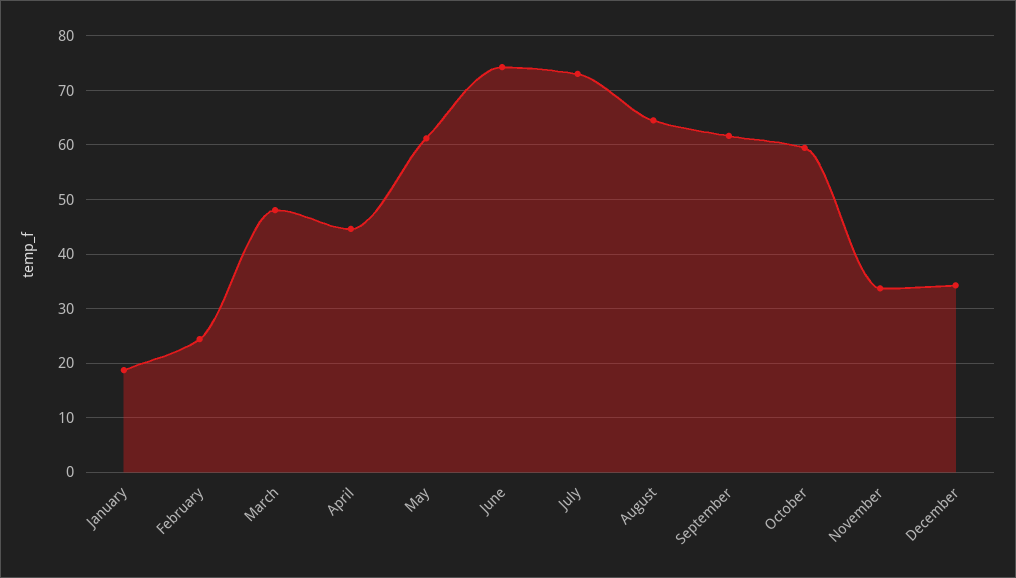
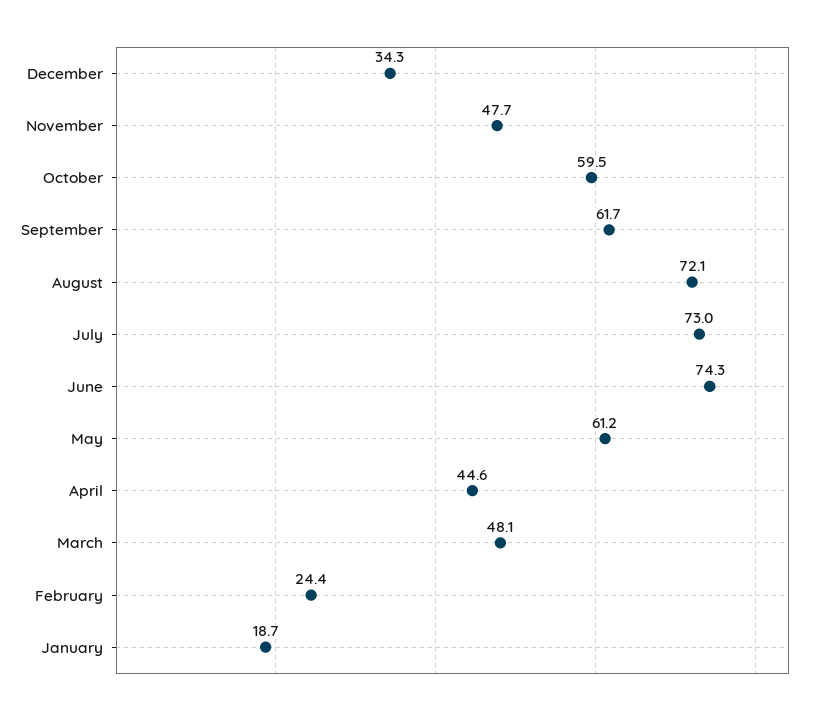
  {
    "January": 18.7,
    "February": 24.4,
    "March": 48.1,
    "April": 44.6,
    "May": 61.2,
    "June": 74.3,
    "July": 73,
-   "August": 64,
+   "August": 72.1,
    "September": 61.7,
    "October": 59.5,
-   "November": 34,
+   "November": 47.7,
    "December": 34.3
  }

